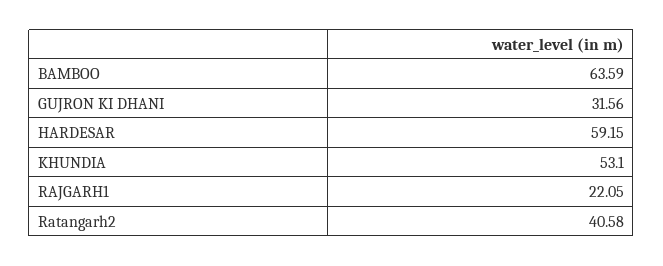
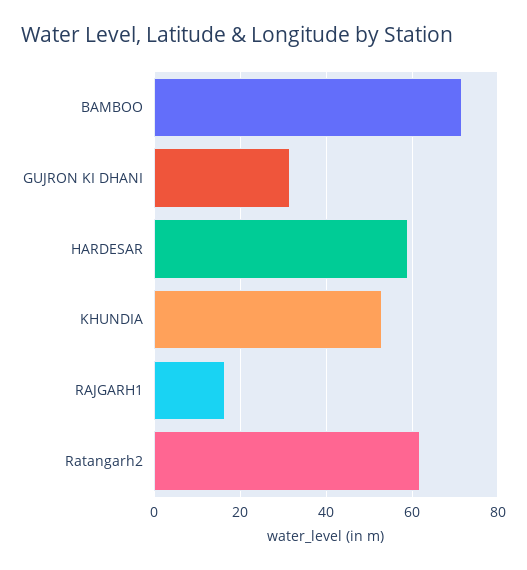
  {
-   "BAMBOO": 63.59,
+   "BAMBOO": 72,
    "GUJRON KI DHANI": 31.56,
    "HARDESAR": 59.15,
    "KHUNDIA": 53.1,
-   "RAJGARH1": 22.05,
+   "RAJGARH1": 16,
-   "Ratangarh2": 40.58
+   "Ratangarh2": 62
  }

